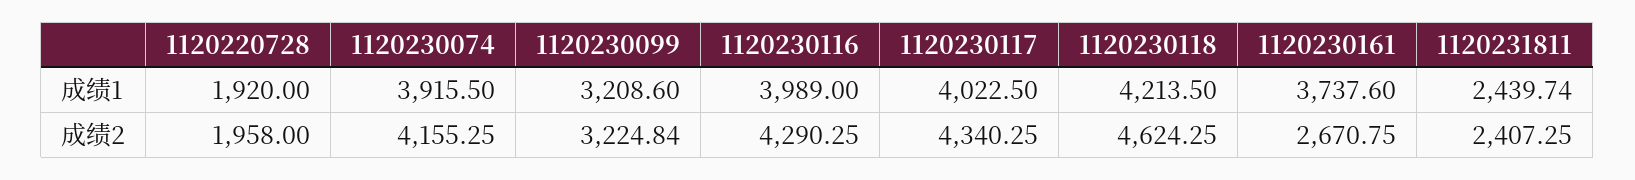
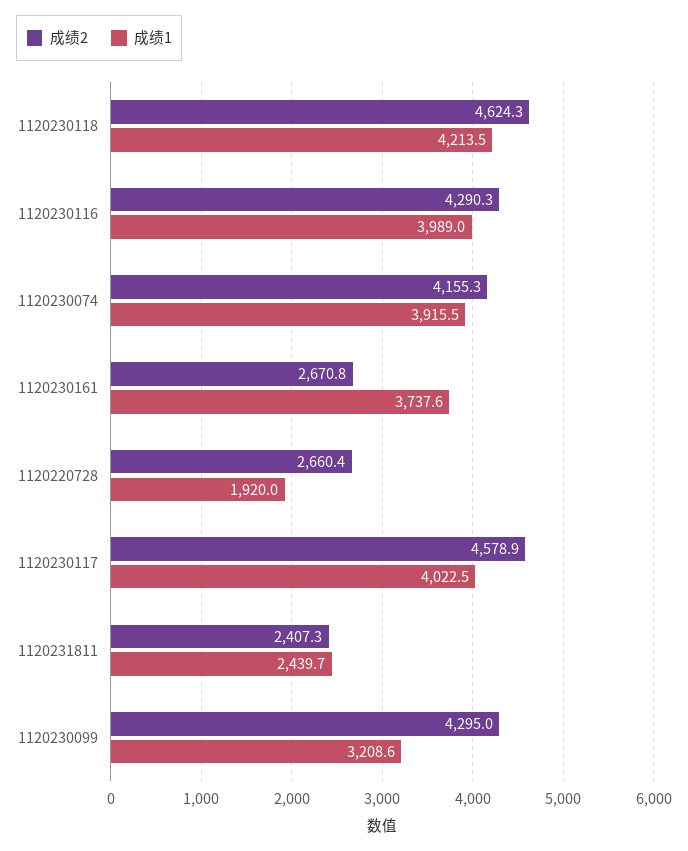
  {
    "成绩1": {
      "1120220728": 1920,
      "1120230074": 3915.5,
      "1120230099": 3208.6,
      "1120230116": 3989,
      "1120230117": 4022.5,
      "1120230118": 4213.5,
      "1120230161": 3737.6,
      "1120231811": 2439.74
    },
    "成绩2": {
-     "1120220728": 1958,
+     "1120220728": 2660.4,
      "1120230074": 4155.25,
-     "1120230099": 3224.84,
+     "1120230099": 4295,
      "1120230116": 4290.25,
-     "1120230117": 4340.25,
+     "1120230117": 4578.9,
      "1120230118": 4624.25,
      "1120230161": 2670.75,
      "1120231811": 2407.25
    }
  }

